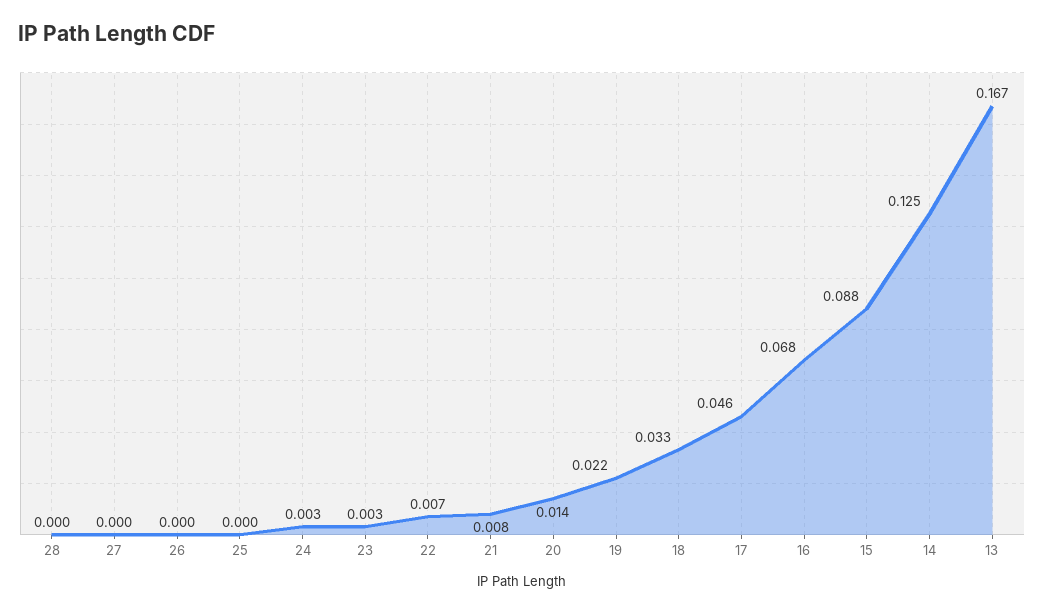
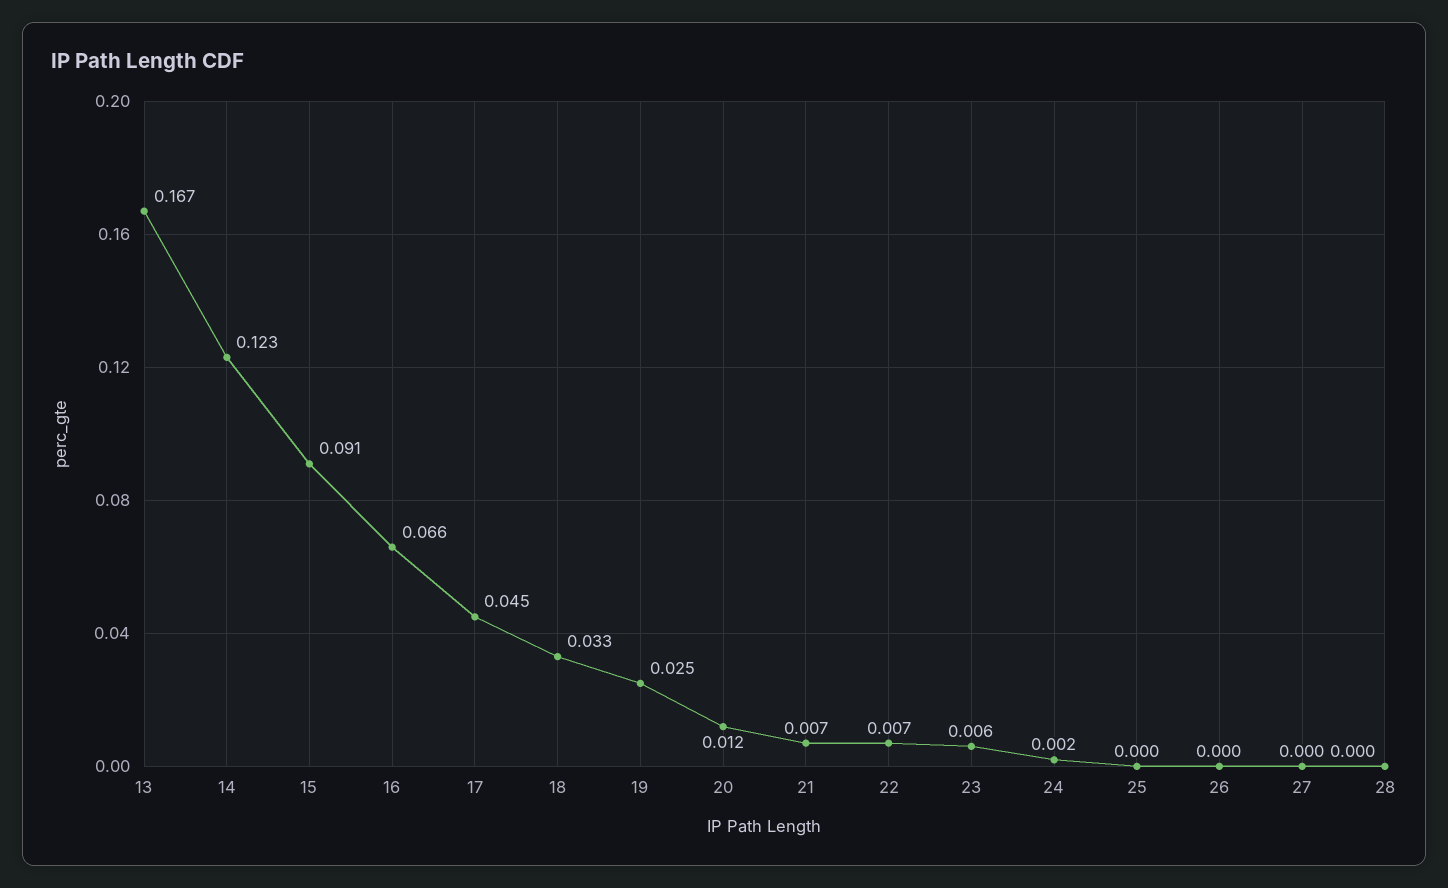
  {
    "28": 0,
    "27": 0,
    "26": 0,
    "25": 0,
-   "24": 0.003,
+   "24": 0.002,
-   "23": 0.003,
+   "23": 0.006,
    "22": 0.007,
-   "21": 0.008,
+   "21": 0.007,
-   "20": 0.014,
+   "20": 0.012,
-   "19": 0.022,
+   "19": 0.025,
    "18": 0.033,
-   "17": 0.046,
+   "17": 0.045,
-   "16": 0.068,
+   "16": 0.066,
-   "15": 0.088,
+   "15": 0.091,
-   "14": 0.125,
+   "14": 0.123,
    "13": 0.167
  }

